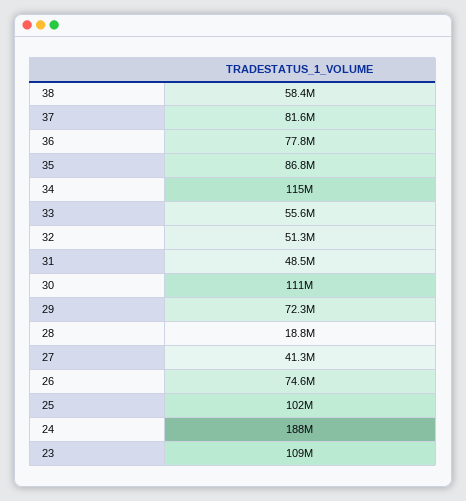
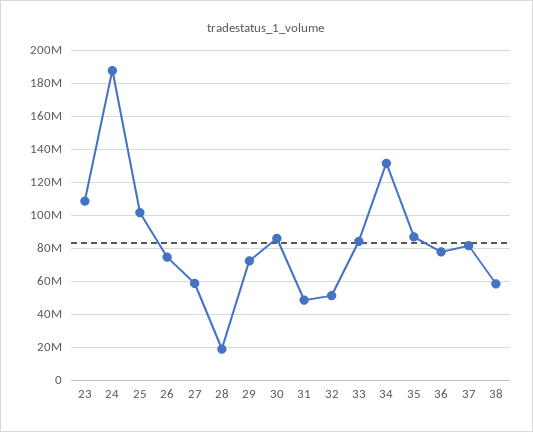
  {
    "38": 58400000,
    "37": 81600000,
    "36": 77800000,
    "35": 86800000,
-   "34": 115000000,
+   "34": 130000000,
-   "33": 55600000,
+   "33": 85000000,
    "32": 51300000,
    "31": 48500000,
-   "30": 111000000,
+   "30": 85000000,
    "29": 72300000,
    "28": 18800000,
-   "27": 41300000,
+   "27": 60000000,
    "26": 74600000,
    "25": 102000000,
    "24": 188000000,
    "23": 109000000
  }

